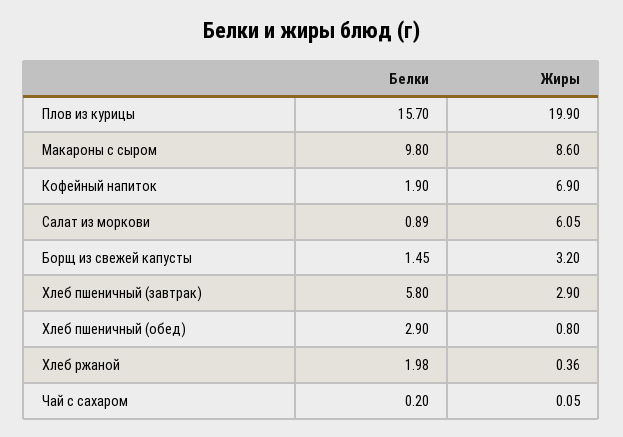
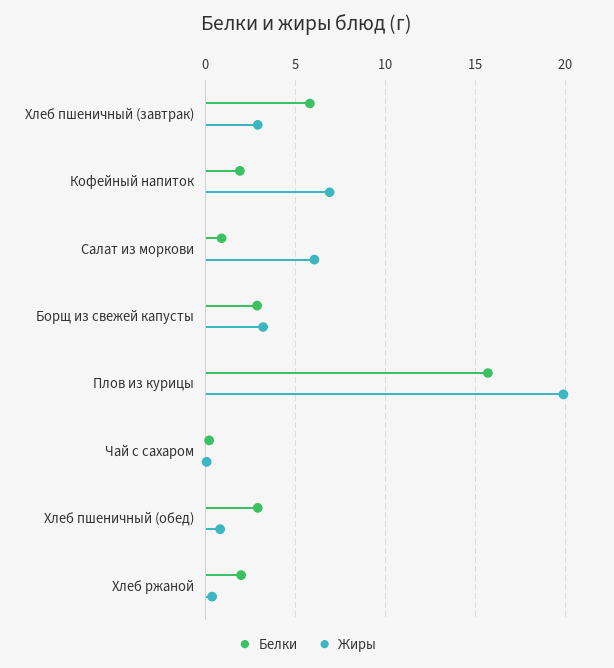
  {
    "Белки": {
      "Плов из курицы": 15.7,
-     "Макароны с сыром": 9.8,
      "Кофейный напиток": 1.9,
      "Салат из моркови": 0.89,
-     "Борщ из свежей капусты": 1.45,
+     "Борщ из свежей капусты": 3,
      "Хлеб пшеничный (завтрак)": 5.8,
      "Хлеб пшеничный (обед)": 2.9,
      "Хлеб ржаной": 1.98,
      "Чай с сахаром": 0.2
    },
    "Жиры": {
      "Плов из курицы": 19.9,
-     "Макароны с сыром": 8.6,
      "Кофейный напиток": 6.9,
      "Салат из моркови": 6.05,
      "Борщ из свежей капусты": 3.2,
      "Хлеб пшеничный (завтрак)": 2.9,
      "Хлеб пшеничный (обед)": 0.8,
      "Хлеб ржаной": 0.36,
      "Чай с сахаром": 0.05
    }
  }

